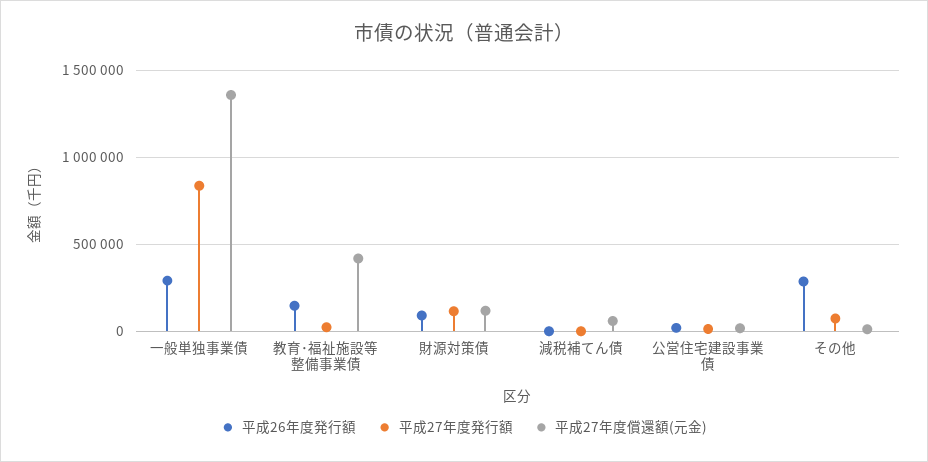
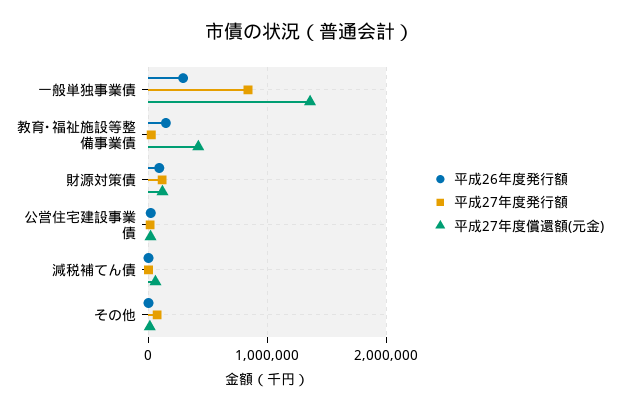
  {
    "平成26年度発行額": {
      "一般単独事業債": 300000,
      "教育･福祉施設等整備事業債": 150000,
      "財源対策債": 100000,
      "減税補てん債": 0,
      "公営住宅建設事業債": 0,
-     "その他": 300000
+     "その他": 0
    },
    "平成27年度発行額": {
      "一般単独事業債": 850000,
      "教育･福祉施設等整備事業債": 0,
      "財源対策債": 100000,
      "減税補てん債": 0,
      "公営住宅建設事業債": 0,
      "その他": 50000
    },
    "平成27年度償還額(元金)": {
      "一般単独事業債": 1350000,
      "教育･福祉施設等整備事業債": 400000,
      "財源対策債": 100000,
      "減税補てん債": 50000,
      "公営住宅建設事業債": 0,
      "その他": 0
    }
  }

